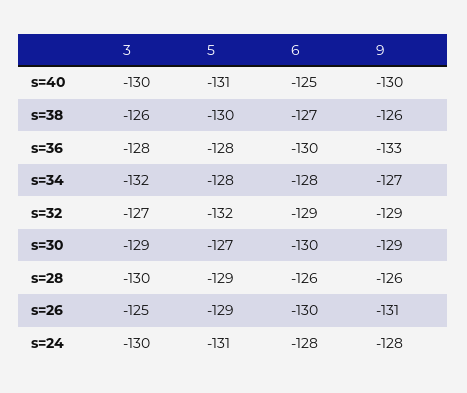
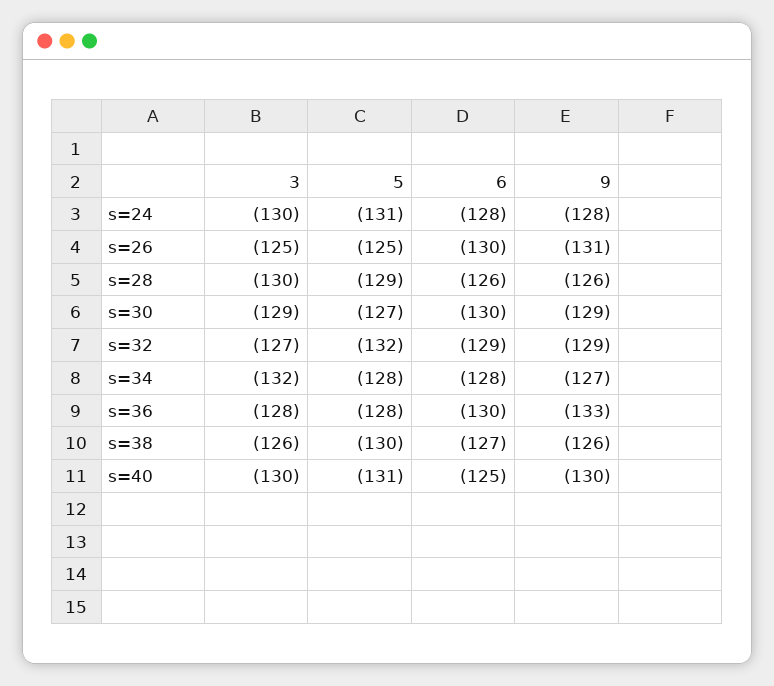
  {
    "3": {
      "s=40": -130,
      "s=38": -126,
      "s=36": -128,
      "s=34": -132,
      "s=32": -127,
      "s=30": -129,
      "s=28": -130,
      "s=26": -125,
      "s=24": -130
    },
    "5": {
      "s=40": -131,
      "s=38": -130,
      "s=36": -128,
      "s=34": -128,
      "s=32": -132,
      "s=30": -127,
      "s=28": -129,
-     "s=26": -129,
+     "s=26": -125,
      "s=24": -131
    },
    "6": {
      "s=40": -125,
      "s=38": -127,
      "s=36": -130,
      "s=34": -128,
      "s=32": -129,
      "s=30": -130,
      "s=28": -126,
      "s=26": -130,
      "s=24": -128
    },
    "9": {
      "s=40": -130,
      "s=38": -126,
      "s=36": -133,
      "s=34": -127,
      "s=32": -129,
      "s=30": -129,
      "s=28": -126,
      "s=26": -131,
      "s=24": -128
    }
  }

